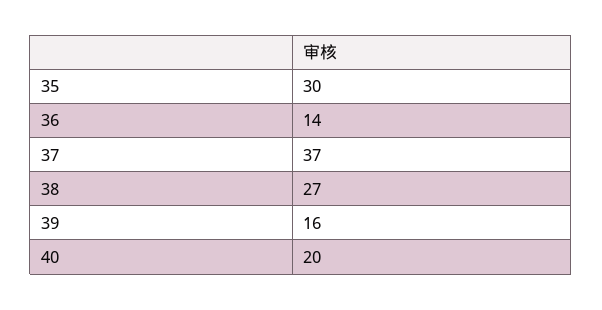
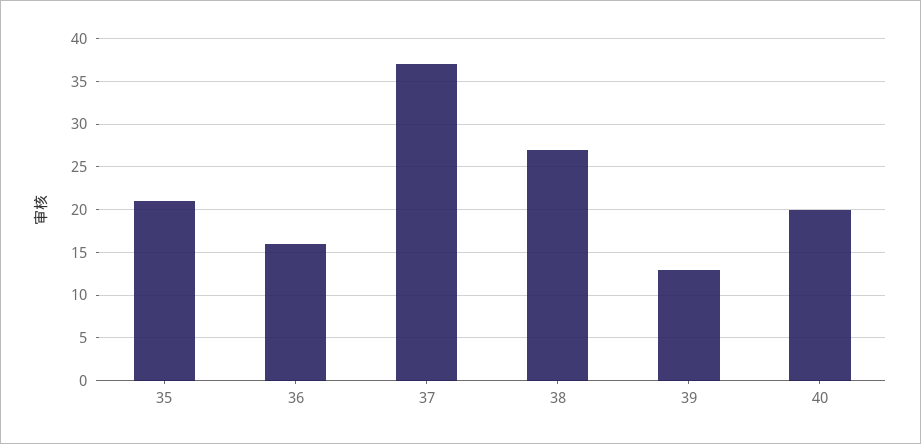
  {
-   "35": 30,
+   "35": 21,
-   "36": 14,
+   "36": 16,
    "37": 37,
    "38": 27,
-   "39": 16,
+   "39": 13,
    "40": 20
  }

